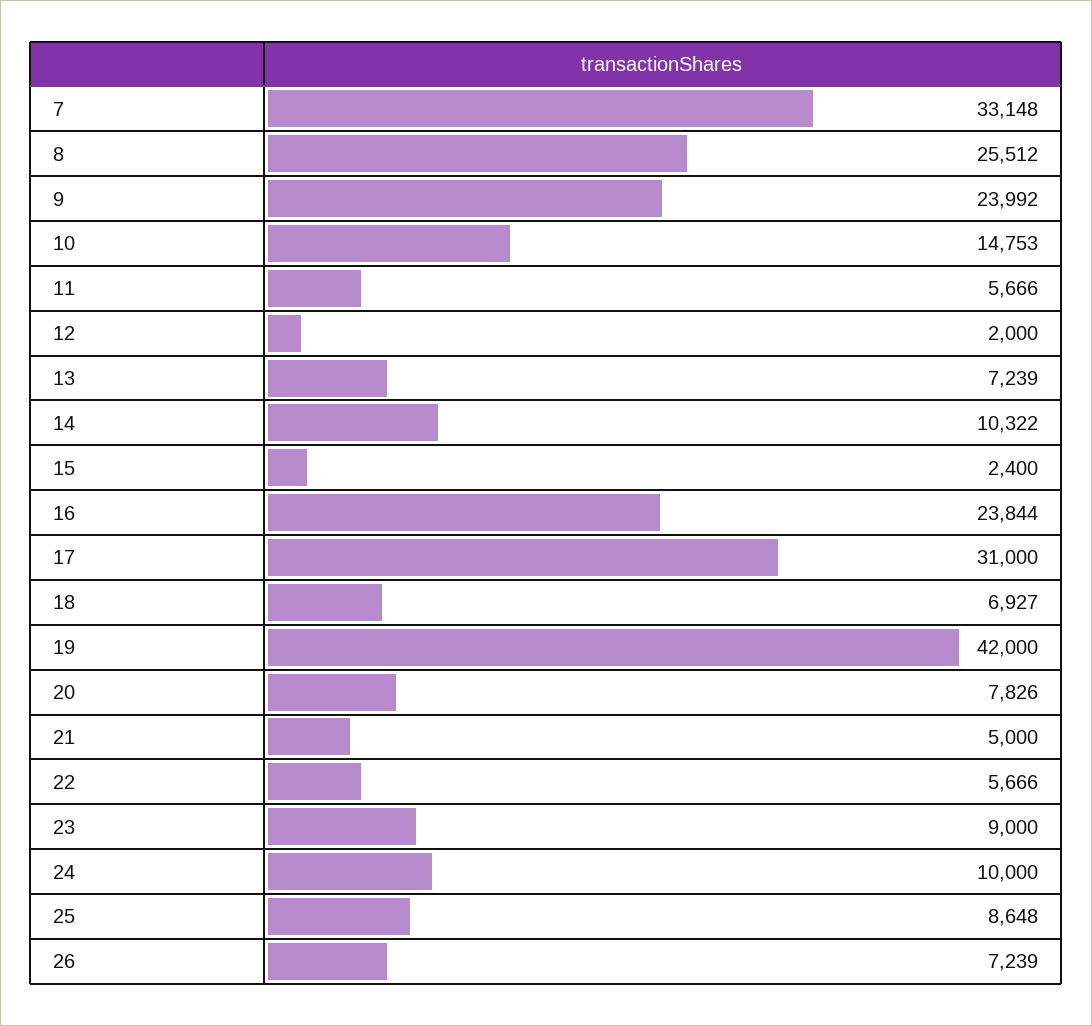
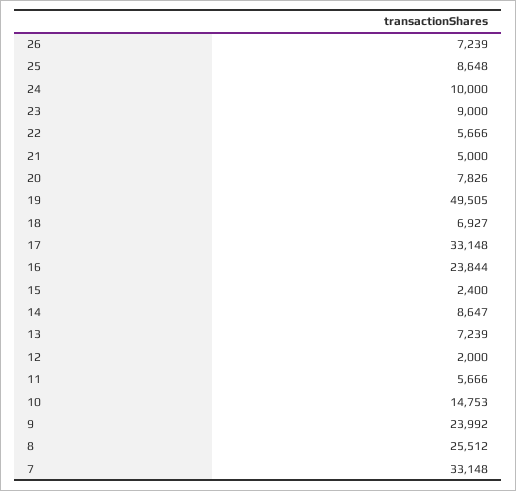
  {
    "7": 33148,
    "8": 25512,
    "9": 23992,
    "10": 14753,
    "11": 5666,
    "12": 2000,
    "13": 7239,
-   "14": 10322,
+   "14": 8647,
    "15": 2400,
    "16": 23844,
-   "17": 31000,
+   "17": 33148,
    "18": 6927,
-   "19": 42000,
+   "19": 49505,
    "20": 7826,
    "21": 5000,
    "22": 5666,
    "23": 9000,
    "24": 10000,
    "25": 8648,
    "26": 7239
  }

